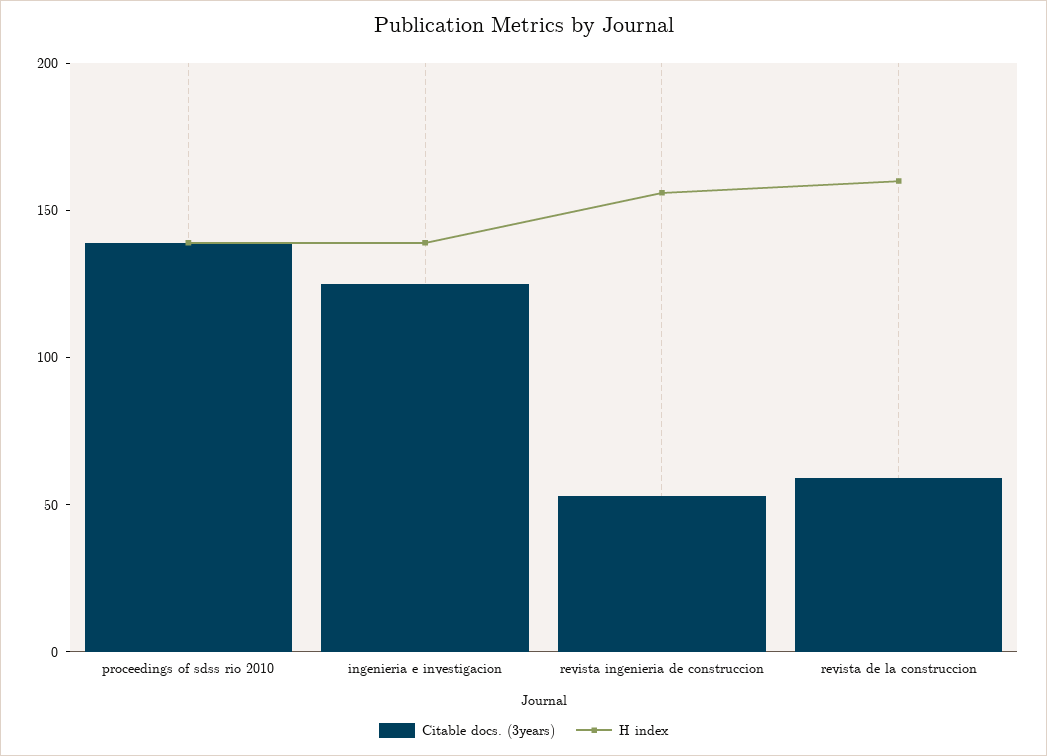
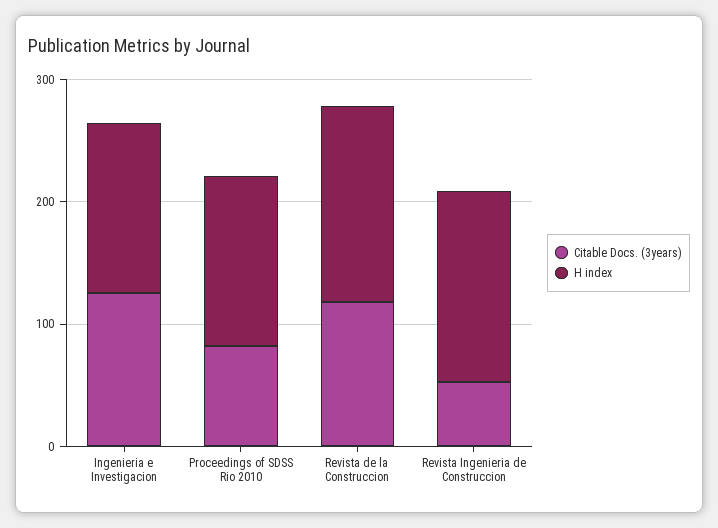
  {
    "Citable docs. (3years)": {
-     "proceedings of sdss rio 2010": 140,
+     "proceedings of sdss rio 2010": 80,
      "ingenieria e investigacion": 130,
      "revista ingenieria de construccion": 50,
-     "revista de la construccion": 60
+     "revista de la construccion": 120
    },
    "H index": {
      "proceedings of sdss rio 2010": 140,
      "ingenieria e investigacion": 140,
      "revista ingenieria de construccion": 160,
      "revista de la construccion": 160
    }
  }

